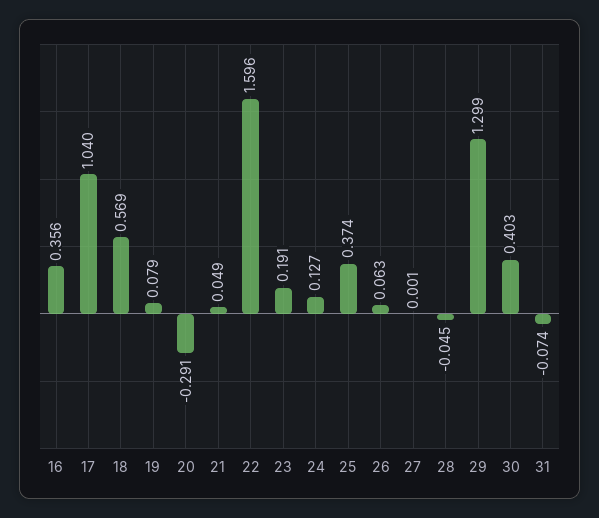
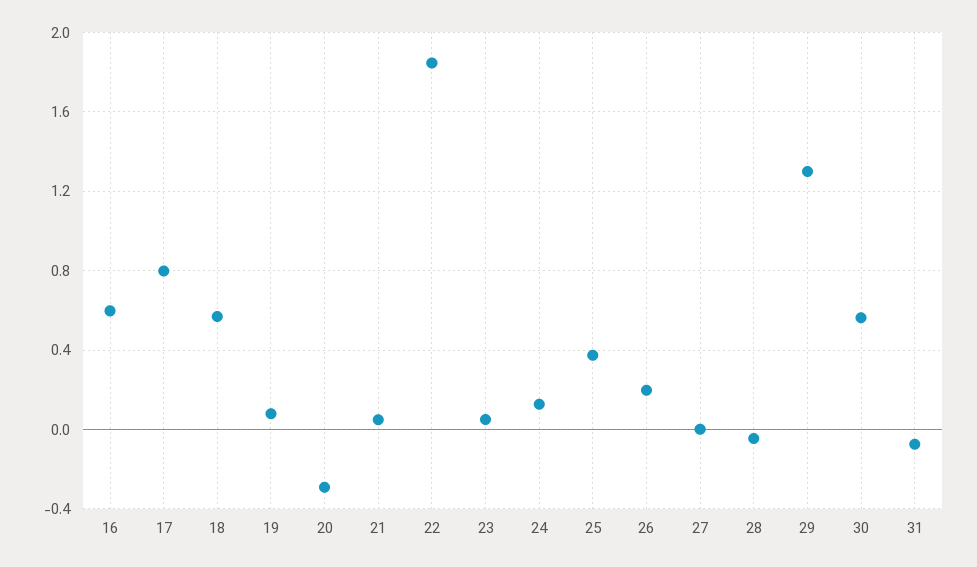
  {
-   "16": 0.356,
+   "16": 0.6,
-   "17": 1.04,
+   "17": 0.8,
    "18": 0.569,
    "19": 0.079,
    "20": -0.291,
    "21": 0.049,
-   "22": 1.596,
+   "22": 1.85,
-   "23": 0.191,
+   "23": 0.05,
    "24": 0.127,
    "25": 0.374,
-   "26": 0.063,
+   "26": 0.2,
    "27": 0.001,
    "28": -0.045,
    "29": 1.299,
-   "30": 0.403,
+   "30": 0.55,
    "31": -0.074
  }

